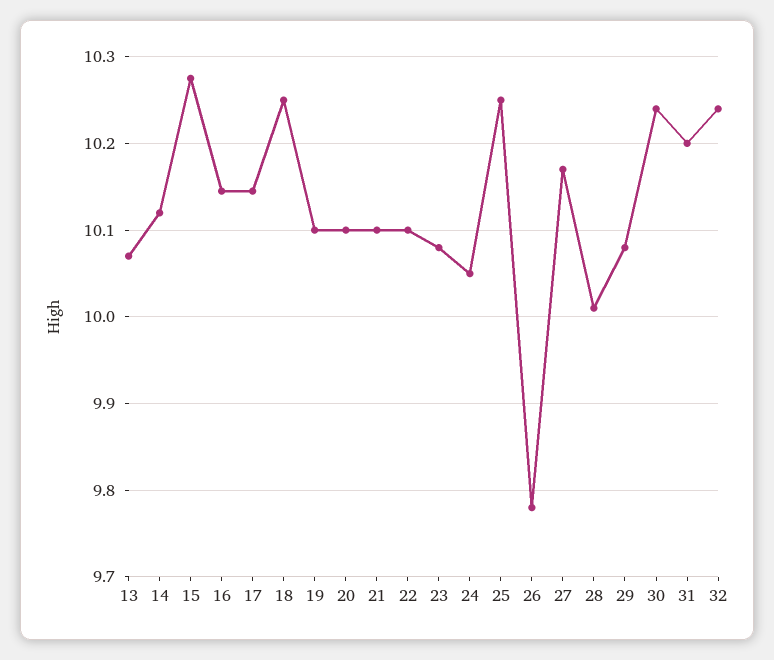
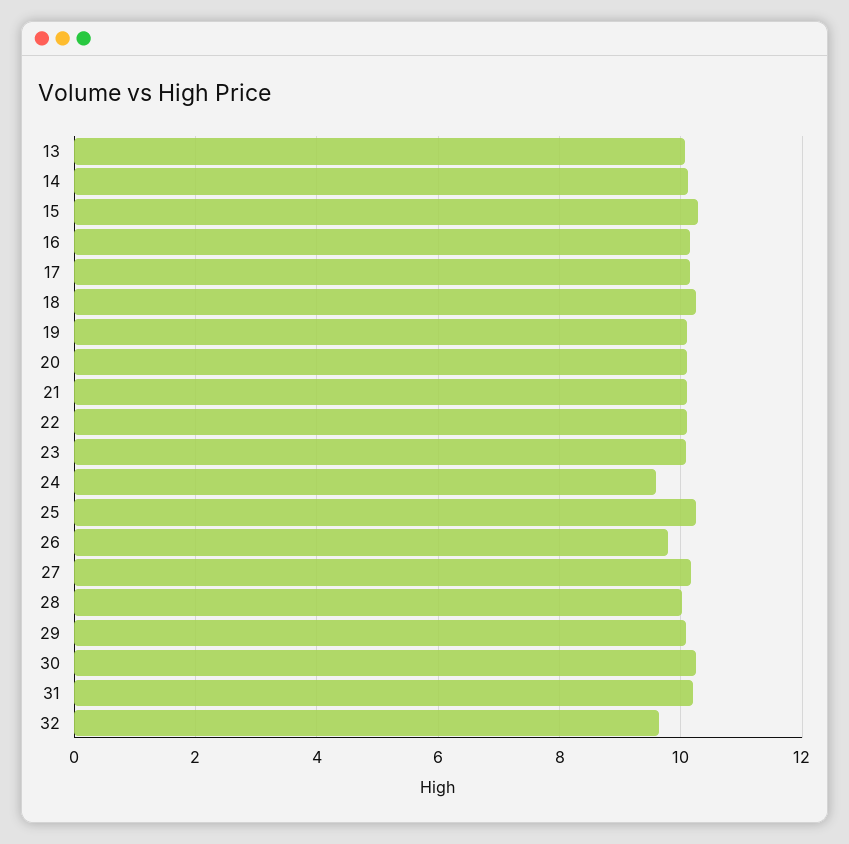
  {
    "13": 10.07,
    "14": 10.12,
    "15": 10.28,
    "16": 10.15,
    "17": 10.15,
    "18": 10.25,
    "19": 10.1,
    "20": 10.1,
    "21": 10.1,
    "22": 10.1,
    "23": 10.08,
-   "24": 10.05,
+   "24": 9.6,
    "25": 10.25,
    "26": 9.78,
    "27": 10.17,
    "28": 10.01,
    "29": 10.08,
    "30": 10.24,
    "31": 10.2,
-   "32": 10.24
+   "32": 9.6
  }

